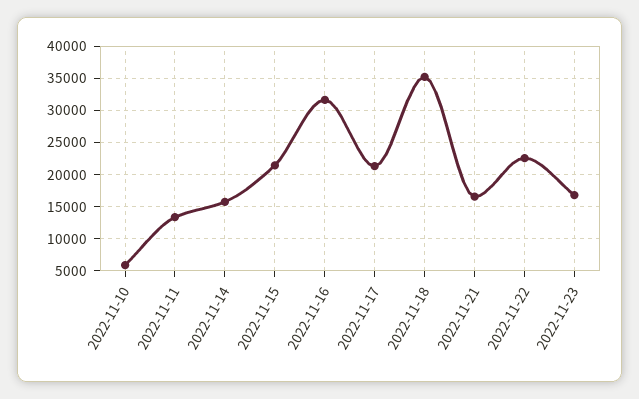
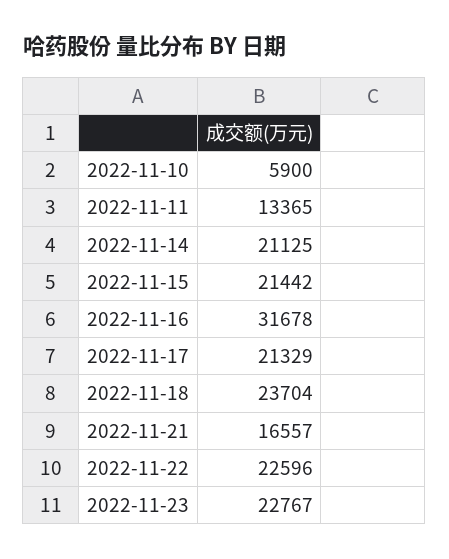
  {
    "2022-11-10": 5900,
    "2022-11-11": 13365,
-   "2022-11-14": 16000,
+   "2022-11-14": 21125,
    "2022-11-15": 21442,
    "2022-11-16": 31678,
    "2022-11-17": 21329,
-   "2022-11-18": 35000,
+   "2022-11-18": 23704,
    "2022-11-21": 16557,
    "2022-11-22": 22596,
-   "2022-11-23": 17000
+   "2022-11-23": 22767
  }

